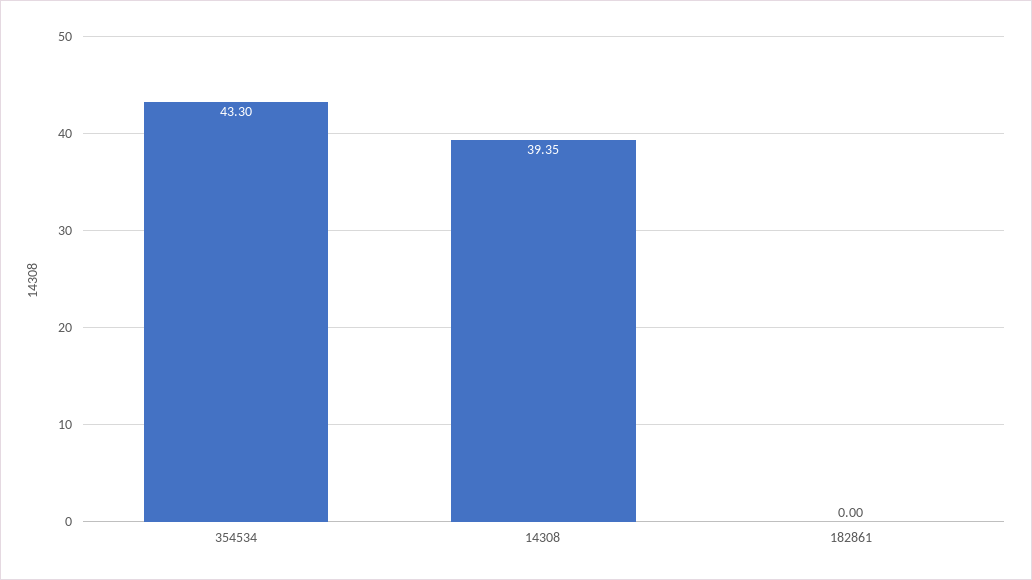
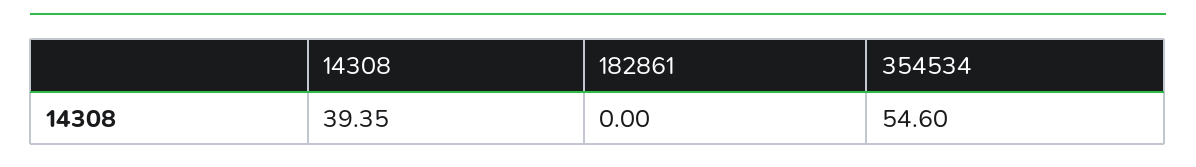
  {
-   "354534": 43.3,
+   "354534": 54.6,
    "14308": 39.35,
    "182861": 0
  }

